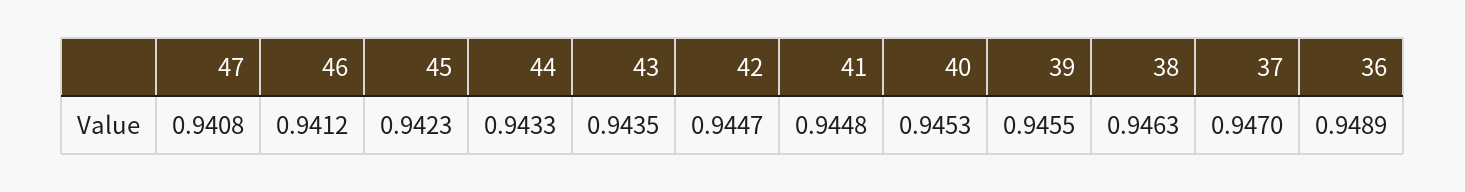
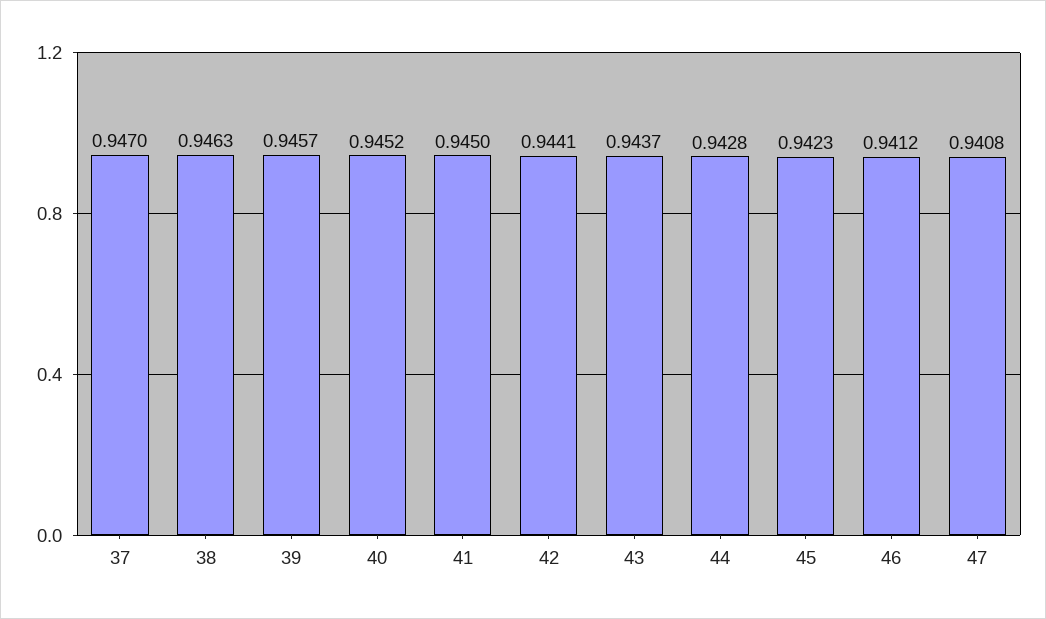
  {
    "47": 0.9408,
    "46": 0.9412,
    "45": 0.9423,
-   "44": 0.9433,
+   "44": 0.9428,
-   "43": 0.9435,
+   "43": 0.9437,
-   "42": 0.9447,
+   "42": 0.9441,
-   "41": 0.9448,
+   "41": 0.945,
-   "40": 0.9453,
+   "40": 0.9452,
-   "39": 0.9455,
+   "39": 0.9457,
    "38": 0.9463,
-   "37": 0.947,
+   "37": 0.947
-   "36": 0.9489
  }

